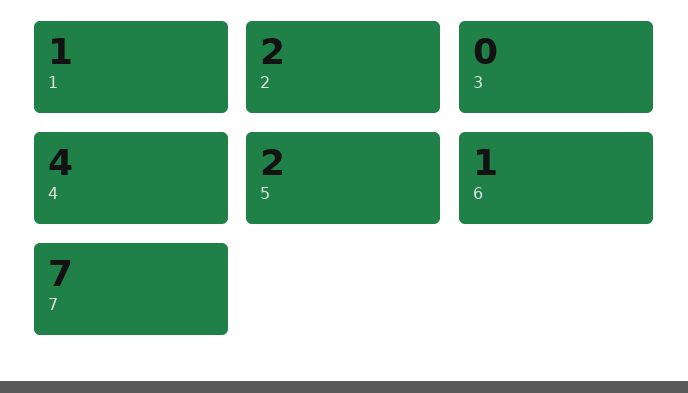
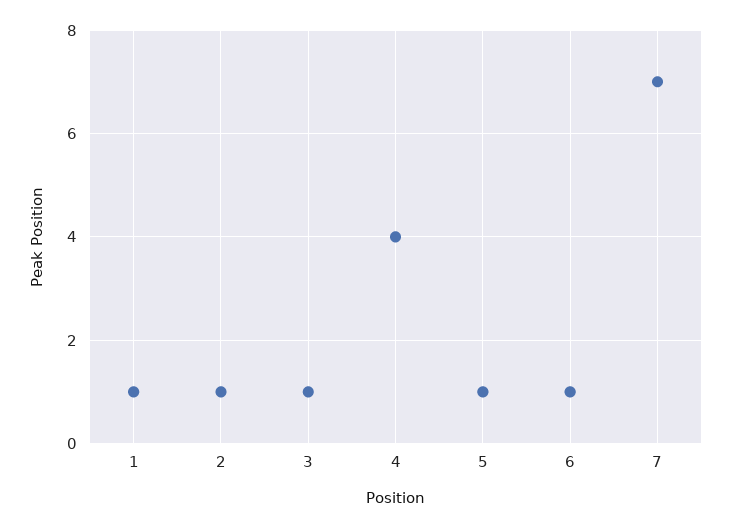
  {
    "1": 1,
-   "2": 2,
+   "2": 1,
-   "3": 0,
+   "3": 1,
    "4": 4,
-   "5": 2,
+   "5": 1,
    "6": 1,
    "7": 7
  }

